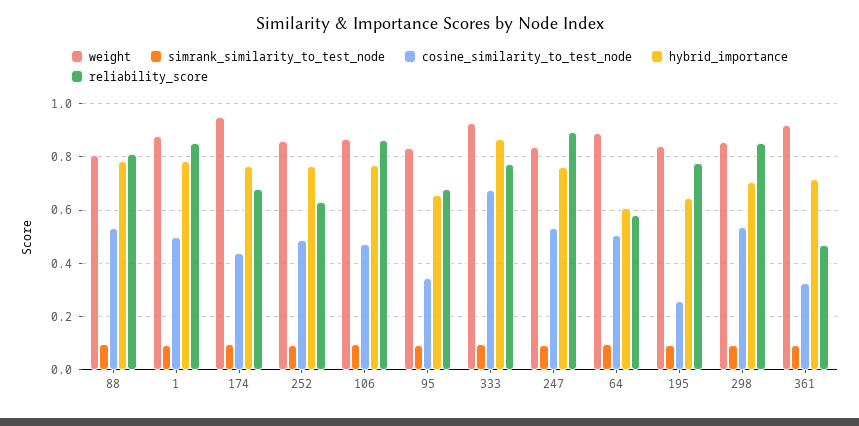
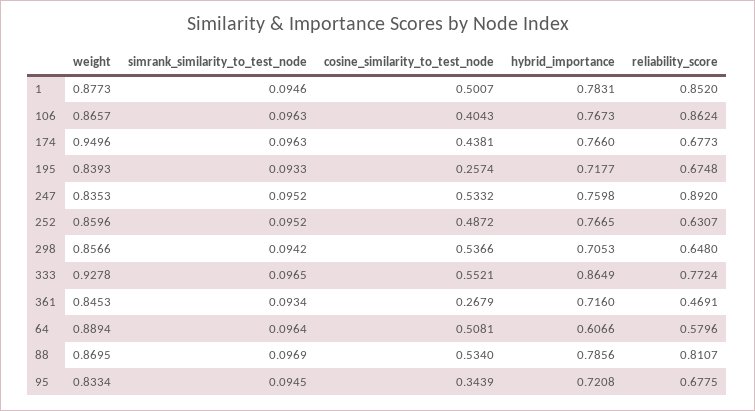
  {
    "weight": {
-     "88": 0.8,
+     "88": 0.8695,
      "1": 0.8773,
      "174": 0.9496,
      "252": 0.8596,
      "106": 0.8657,
      "95": 0.8334,
      "333": 0.9278,
      "247": 0.8353,
      "64": 0.8894,
      "195": 0.8393,
      "298": 0.8566,
-     "361": 0.925
+     "361": 0.8453
    },
    "simrank_similarity_to_test_node": {
      "88": 0.0969,
      "1": 0.0946,
      "174": 0.0963,
      "252": 0.0952,
      "106": 0.0963,
      "95": 0.0945,
      "333": 0.0965,
      "247": 0.0952,
      "64": 0.0964,
      "195": 0.0933,
      "298": 0.0942,
      "361": 0.0934
    },
    "cosine_similarity_to_test_node": {
      "88": 0.534,
      "1": 0.5007,
      "174": 0.4381,
      "252": 0.4872,
-     "106": 0.475,
+     "106": 0.4043,
      "95": 0.3439,
-     "333": 0.675,
+     "333": 0.5521,
      "247": 0.5332,
      "64": 0.5081,
      "195": 0.2574,
      "298": 0.5366,
-     "361": 0.325
+     "361": 0.2679
    },
    "hybrid_importance": {
      "88": 0.7856,
      "1": 0.7831,
      "174": 0.766,
      "252": 0.7665,
      "106": 0.7673,
-     "95": 0.65,
+     "95": 0.7208,
      "333": 0.8649,
      "247": 0.7598,
      "64": 0.6066,
-     "195": 0.65,
+     "195": 0.7177,
      "298": 0.7053,
      "361": 0.716
    },
    "reliability_score": {
      "88": 0.8107,
      "1": 0.852,
      "174": 0.6773,
      "252": 0.6307,
      "106": 0.8624,
      "95": 0.6775,
      "333": 0.7724,
      "247": 0.892,
      "64": 0.5796,
-     "195": 0.775,
+     "195": 0.6748,
-     "298": 0.85,
+     "298": 0.648,
      "361": 0.4691
    }
  }

